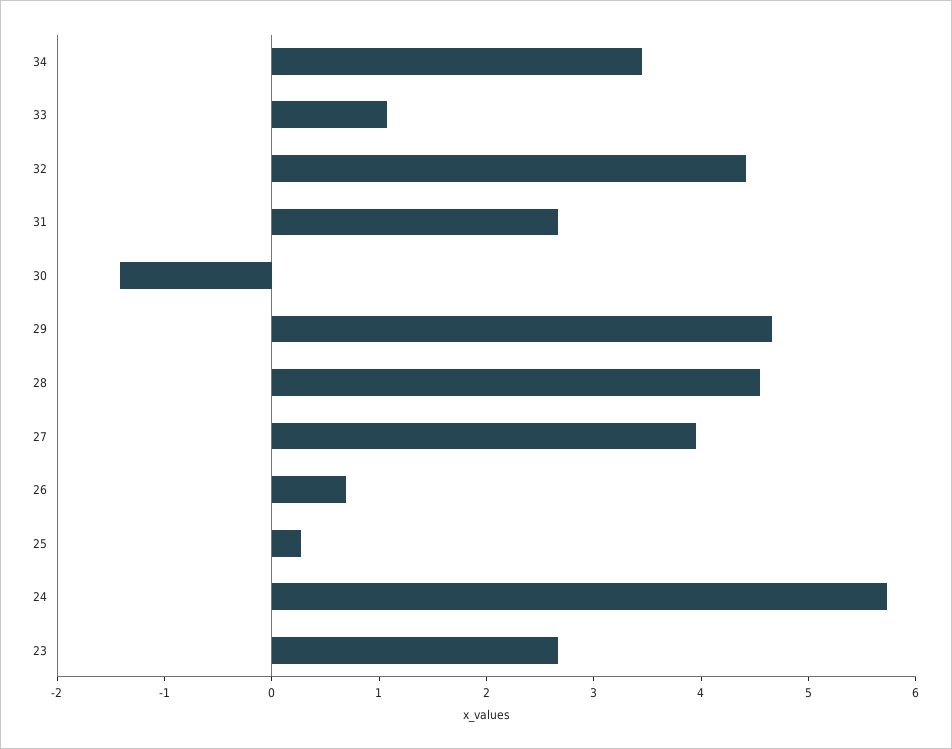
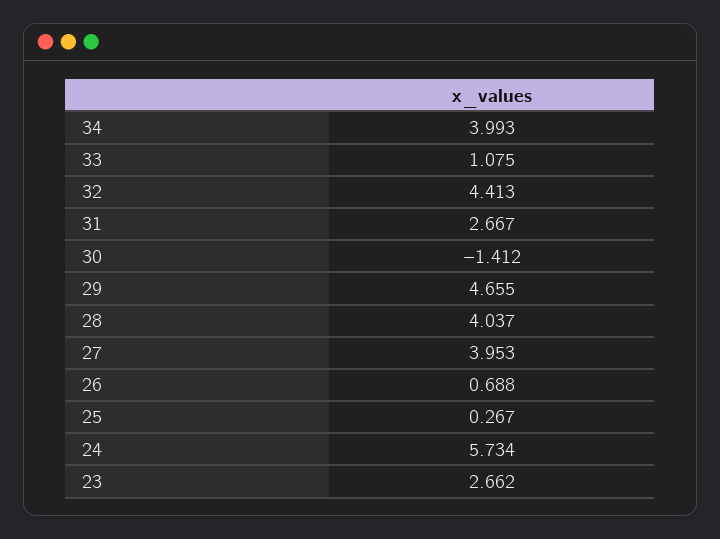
  {
-   "34": 3.4,
+   "34": 3.993,
    "33": 1.075,
    "32": 4.413,
    "31": 2.667,
    "30": -1.412,
    "29": 4.655,
-   "28": 4.6,
+   "28": 4.037,
    "27": 3.953,
    "26": 0.688,
    "25": 0.267,
    "24": 5.734,
    "23": 2.662
  }

